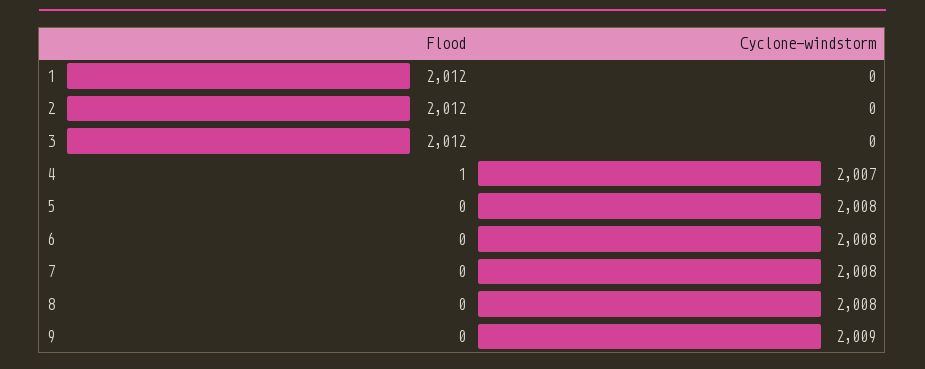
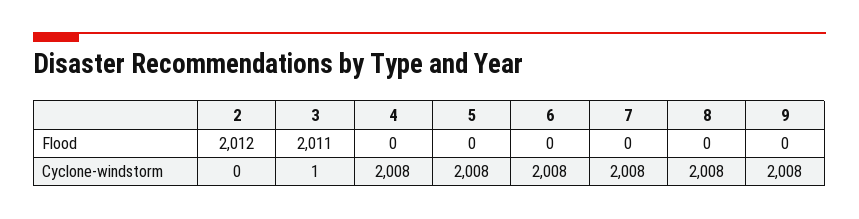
  {
    "Flood": {
-     "1": 2012,
      "2": 2012,
-     "3": 2012,
+     "3": 2011,
-     "4": 1,
+     "4": 0,
      "5": 0,
      "6": 0,
      "7": 0,
      "8": 0,
      "9": 0
    },
    "Cyclone-windstorm": {
-     "1": 0,
      "2": 0,
-     "3": 0,
+     "3": 1,
-     "4": 2007,
+     "4": 2008,
      "5": 2008,
      "6": 2008,
      "7": 2008,
      "8": 2008,
-     "9": 2009
+     "9": 2008
    }
  }

